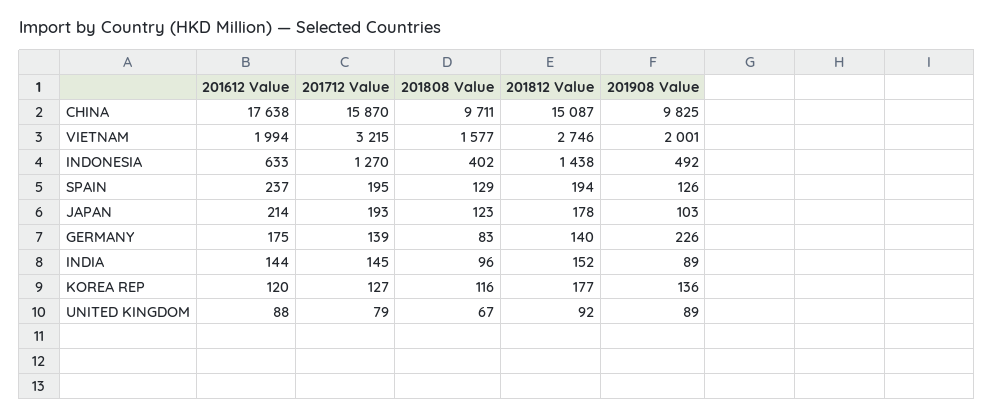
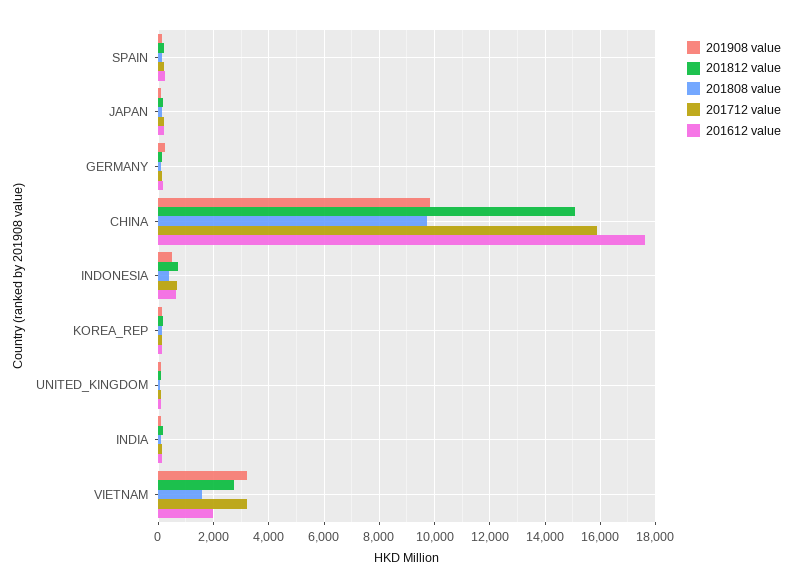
  {
    "201612 Value": {
      "CHINA": 17638,
      "VIETNAM": 1994,
      "INDONESIA": 633,
      "SPAIN": 237,
      "JAPAN": 214,
      "GERMANY": 175,
      "INDIA": 144,
      "KOREA REP": 120,
      "UNITED KINGDOM": 88
    },
    "201712 Value": {
      "CHINA": 15870,
      "VIETNAM": 3215,
-     "INDONESIA": 1270,
+     "INDONESIA": 750,
      "SPAIN": 195,
      "JAPAN": 193,
      "GERMANY": 139,
      "INDIA": 145,
      "KOREA REP": 127,
      "UNITED KINGDOM": 79
    },
    "201808 Value": {
      "CHINA": 9711,
      "VIETNAM": 1577,
      "INDONESIA": 402,
      "SPAIN": 129,
      "JAPAN": 123,
      "GERMANY": 83,
      "INDIA": 96,
      "KOREA REP": 116,
      "UNITED KINGDOM": 67
    },
    "201812 Value": {
      "CHINA": 15087,
      "VIETNAM": 2746,
-     "INDONESIA": 1438,
+     "INDONESIA": 750,
      "SPAIN": 194,
      "JAPAN": 178,
      "GERMANY": 140,
      "INDIA": 152,
      "KOREA REP": 177,
      "UNITED KINGDOM": 92
    },
    "201908 Value": {
      "CHINA": 9825,
-     "VIETNAM": 2001,
+     "VIETNAM": 3250,
      "INDONESIA": 492,
      "SPAIN": 126,
      "JAPAN": 103,
      "GERMANY": 226,
      "INDIA": 89,
      "KOREA REP": 136,
      "UNITED KINGDOM": 89
    }
  }

